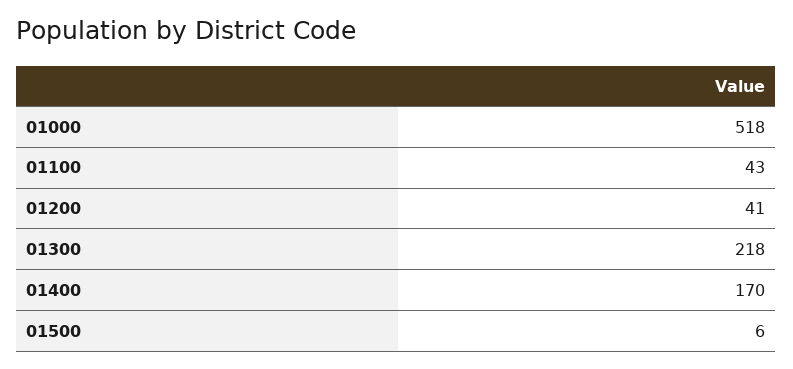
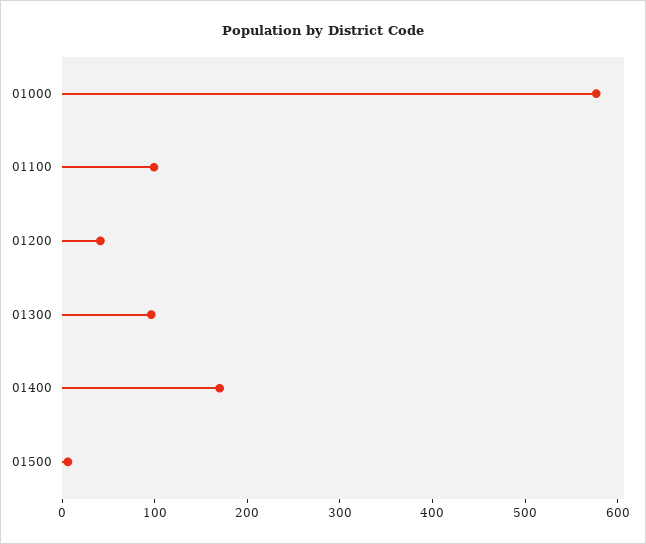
  {
-   "01000": 518,
+   "01000": 580,
-   "01100": 43,
+   "01100": 100,
    "01200": 41,
-   "01300": 218,
+   "01300": 100,
    "01400": 170,
    "01500": 6
  }

